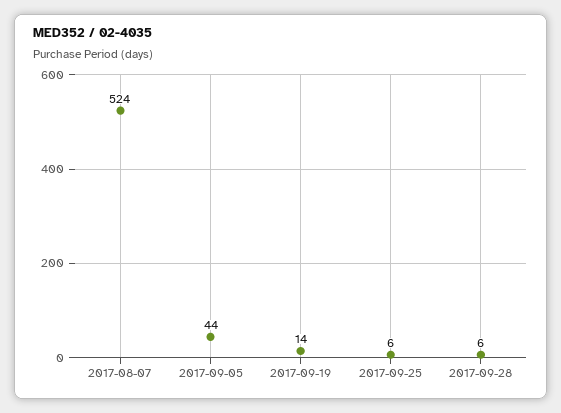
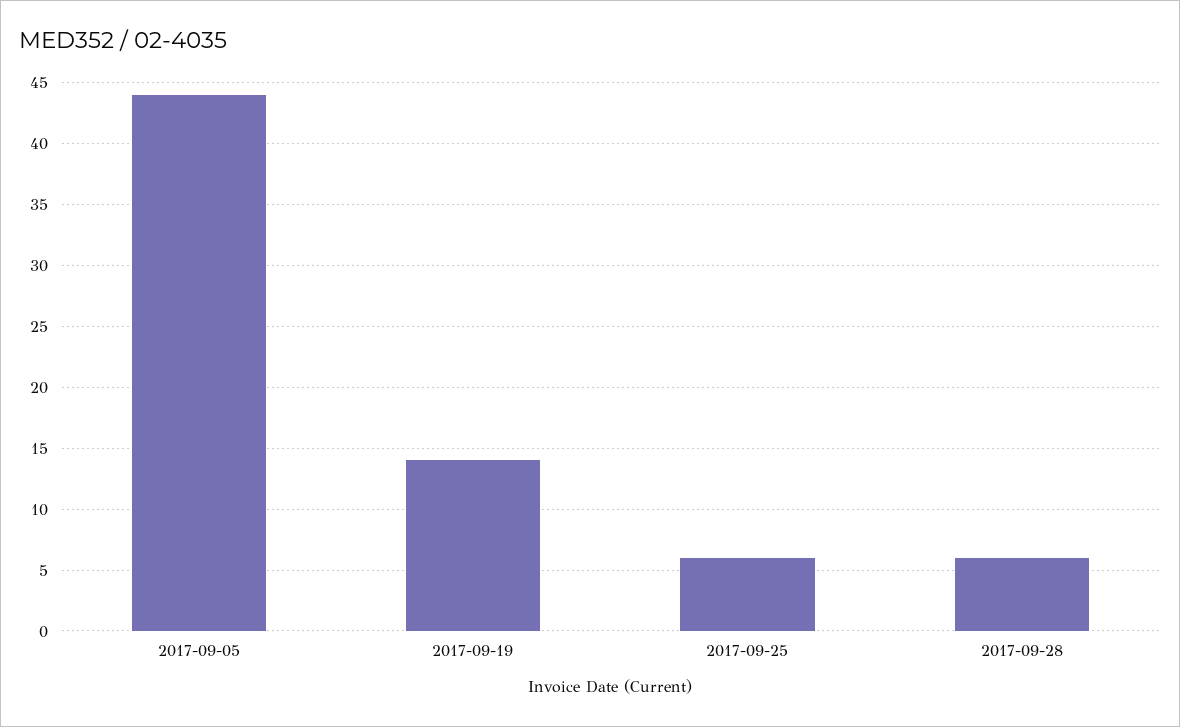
  {
-   "2017-08-07": 524,
    "2017-09-05": 44,
    "2017-09-19": 14,
    "2017-09-25": 6,
    "2017-09-28": 6
  }

